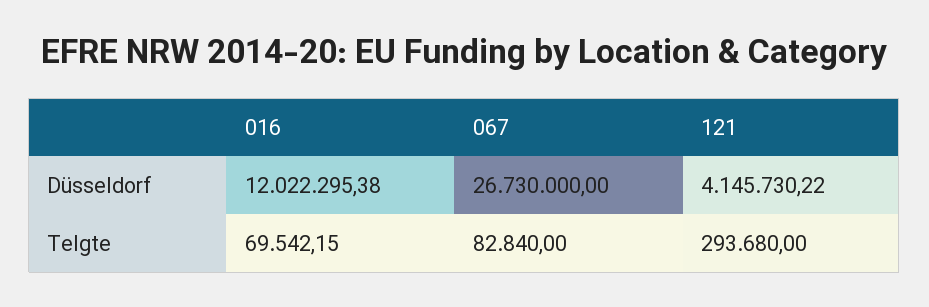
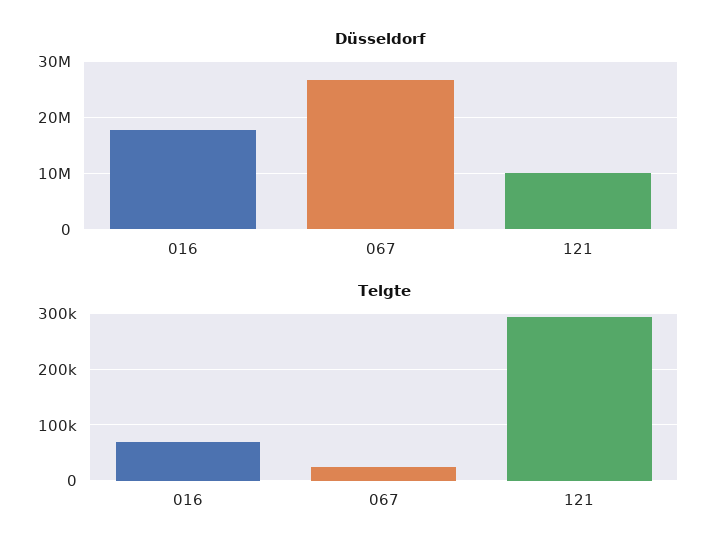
  {
    "Düsseldorf": {
-     "016": 12022295.38,
+     "016": 18000000,
      "067": 26730000,
-     "121": 4145730.22
+     "121": 10000000
    },
    "Telgte": {
      "016": 69542.15,
-     "067": 82840,
+     "067": 20000,
      "121": 293680
    }
  }

